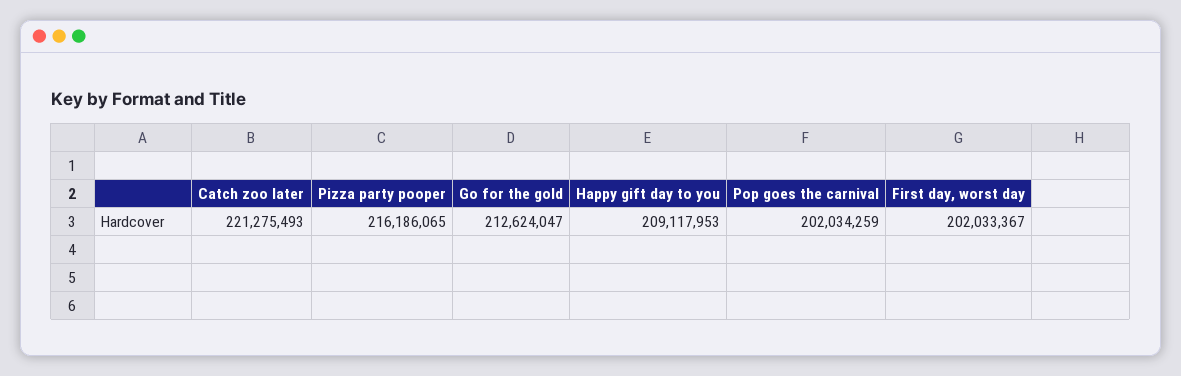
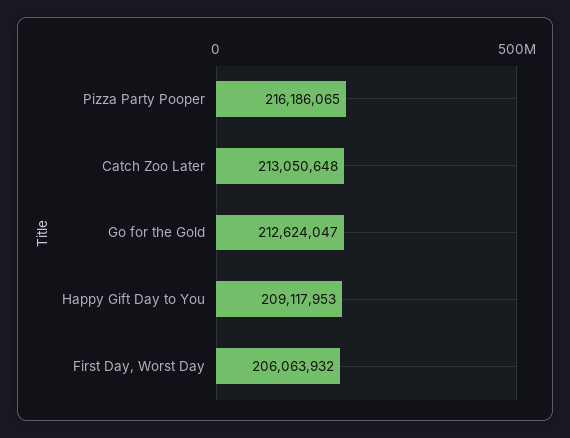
  {
-   "Catch zoo later": 221275493,
+   "Catch zoo later": 213050648,
    "Pizza party pooper": 216186065,
    "Go for the gold": 212624047,
    "Happy gift day to you": 209117953,
-   "Pop goes the carnival": 202034259,
-   "First day, worst day": 202033367
+   "First day, worst day": 206063932
  }

